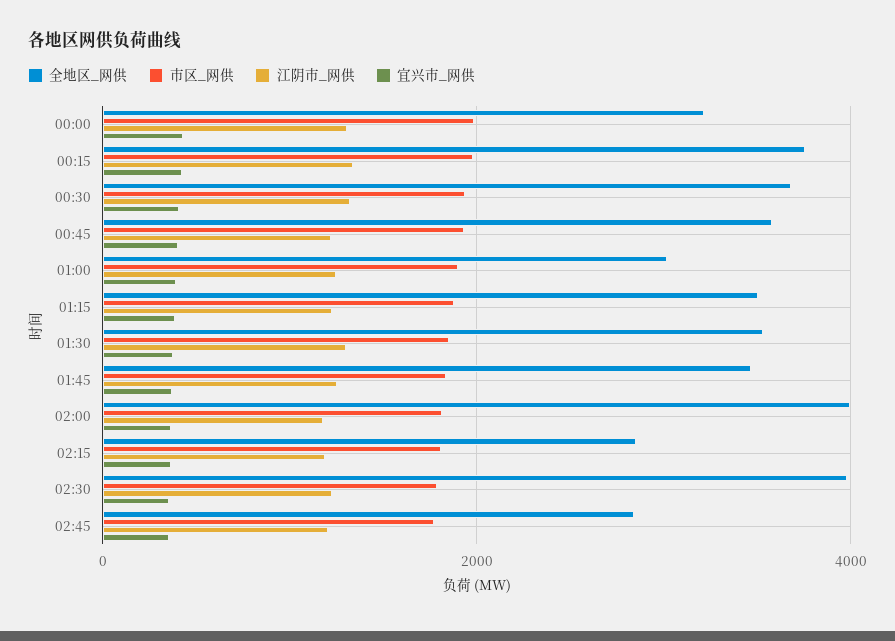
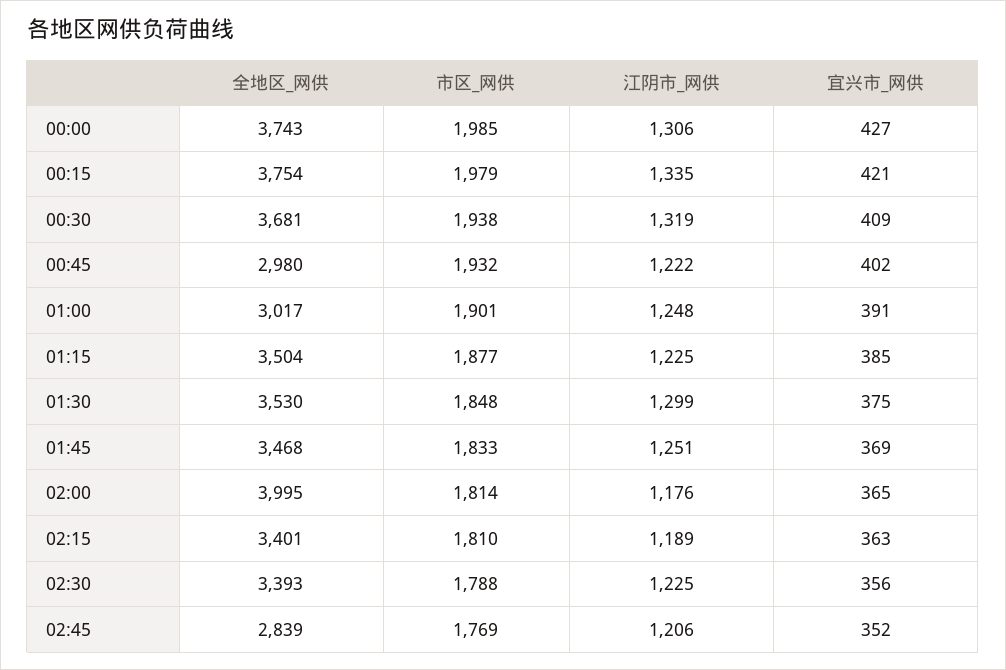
  {
    "全地区_网供": {
-     "00:00": 3200,
+     "00:00": 3743,
      "00:15": 3754,
      "00:30": 3681,
-     "00:45": 3600,
+     "00:45": 2980,
      "01:00": 3017,
      "01:15": 3504,
      "01:30": 3530,
      "01:45": 3468,
      "02:00": 3995,
-     "02:15": 2800,
+     "02:15": 3401,
-     "02:30": 4000,
+     "02:30": 3393,
      "02:45": 2839
    },
    "市区_网供": {
      "00:00": 1985,
      "00:15": 1979,
      "00:30": 1938,
      "00:45": 1932,
      "01:00": 1901,
      "01:15": 1877,
      "01:30": 1848,
      "01:45": 1833,
      "02:00": 1814,
      "02:15": 1810,
      "02:30": 1788,
      "02:45": 1769
    },
    "江阴市_网供": {
      "00:00": 1306,
      "00:15": 1335,
      "00:30": 1319,
      "00:45": 1222,
      "01:00": 1248,
      "01:15": 1225,
      "01:30": 1299,
      "01:45": 1251,
      "02:00": 1176,
      "02:15": 1189,
      "02:30": 1225,
      "02:45": 1206
    },
    "宜兴市_网供": {
      "00:00": 427,
      "00:15": 421,
      "00:30": 409,
      "00:45": 402,
      "01:00": 391,
      "01:15": 385,
      "01:30": 375,
      "01:45": 369,
      "02:00": 365,
      "02:15": 363,
      "02:30": 356,
      "02:45": 352
    }
  }

